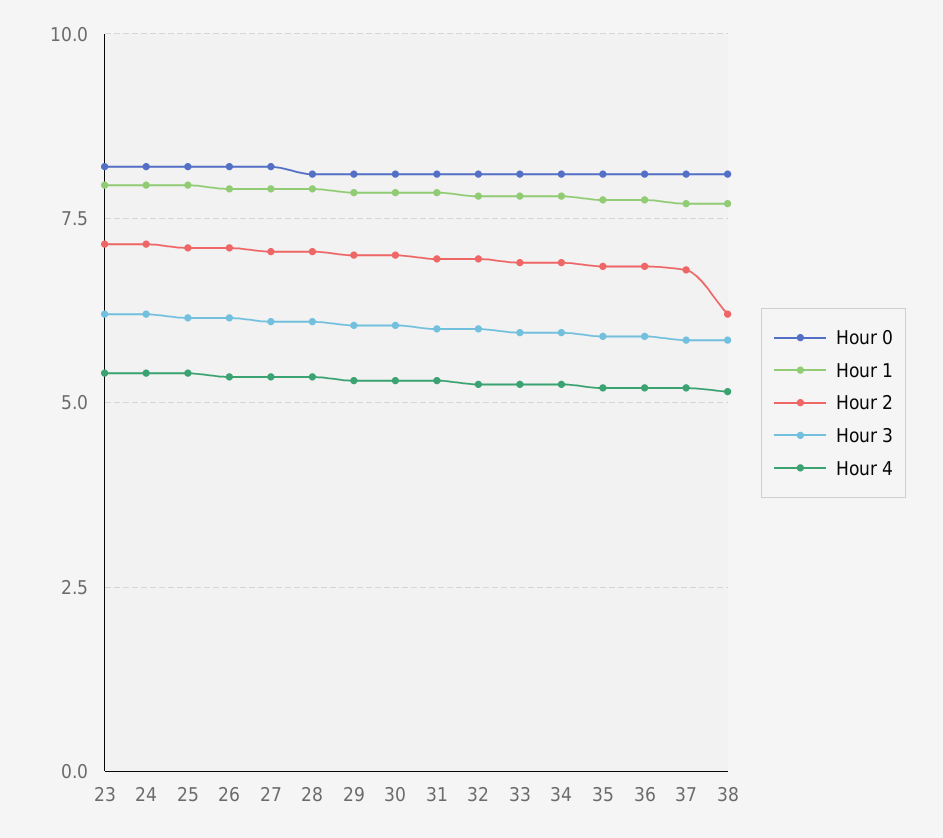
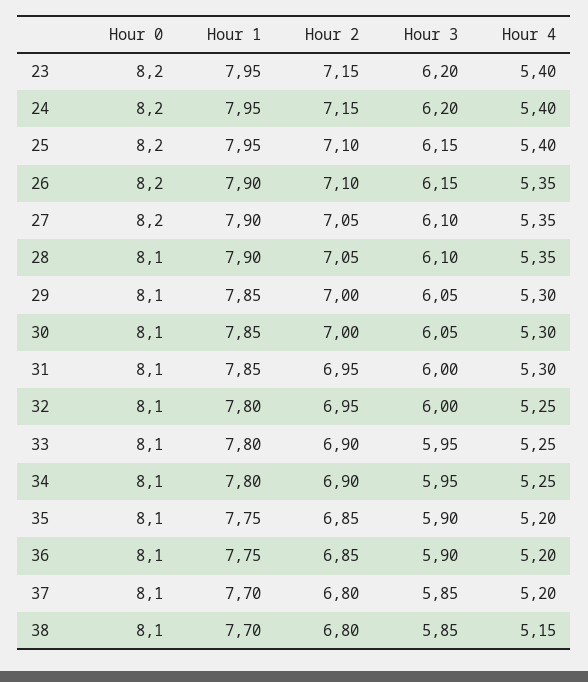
  {
    "Hour 0": {
      "23": 8.2,
      "24": 8.2,
      "25": 8.2,
      "26": 8.2,
      "27": 8.2,
      "28": 8.1,
      "29": 8.1,
      "30": 8.1,
      "31": 8.1,
      "32": 8.1,
      "33": 8.1,
      "34": 8.1,
      "35": 8.1,
      "36": 8.1,
      "37": 8.1,
      "38": 8.1
    },
    "Hour 1": {
      "23": 7.95,
      "24": 7.95,
      "25": 7.95,
      "26": 7.9,
      "27": 7.9,
      "28": 7.9,
      "29": 7.85,
      "30": 7.85,
      "31": 7.85,
      "32": 7.8,
      "33": 7.8,
      "34": 7.8,
      "35": 7.75,
      "36": 7.75,
      "37": 7.7,
      "38": 7.7
    },
    "Hour 2": {
      "23": 7.15,
      "24": 7.15,
      "25": 7.1,
      "26": 7.1,
      "27": 7.05,
      "28": 7.05,
      "29": 7,
      "30": 7,
      "31": 6.95,
      "32": 6.95,
      "33": 6.9,
      "34": 6.9,
      "35": 6.85,
      "36": 6.85,
      "37": 6.8,
-     "38": 6.25
+     "38": 6.8
    },
    "Hour 3": {
      "23": 6.2,
      "24": 6.2,
      "25": 6.15,
      "26": 6.15,
      "27": 6.1,
      "28": 6.1,
      "29": 6.05,
      "30": 6.05,
      "31": 6,
      "32": 6,
      "33": 5.95,
      "34": 5.95,
      "35": 5.9,
      "36": 5.9,
      "37": 5.85,
      "38": 5.85
    },
    "Hour 4": {
      "23": 5.4,
      "24": 5.4,
      "25": 5.4,
      "26": 5.35,
      "27": 5.35,
      "28": 5.35,
      "29": 5.3,
      "30": 5.3,
      "31": 5.3,
      "32": 5.25,
      "33": 5.25,
      "34": 5.25,
      "35": 5.2,
      "36": 5.2,
      "37": 5.2,
      "38": 5.15
    }
  }

